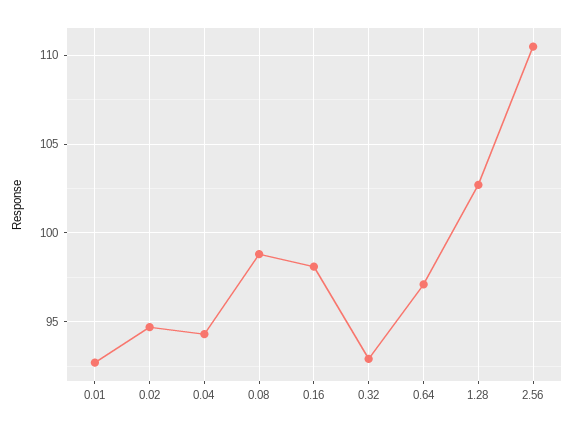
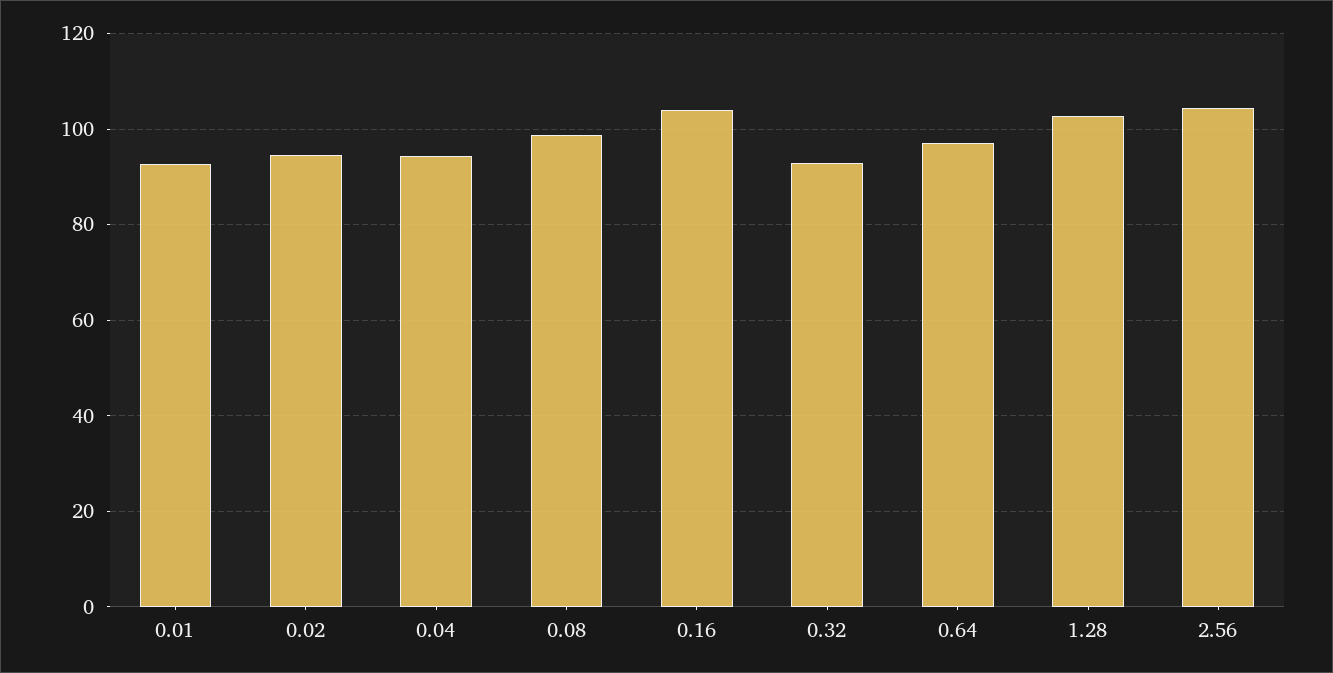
  {
    "0.01": 92.5,
    "0.02": 94.5,
    "0.04": 94.5,
    "0.08": 99,
-   "0.16": 98,
+   "0.16": 104,
    "0.32": 93,
    "0.64": 97,
    "1.28": 102.5,
-   "2.56": 110.5
+   "2.56": 104
  }

